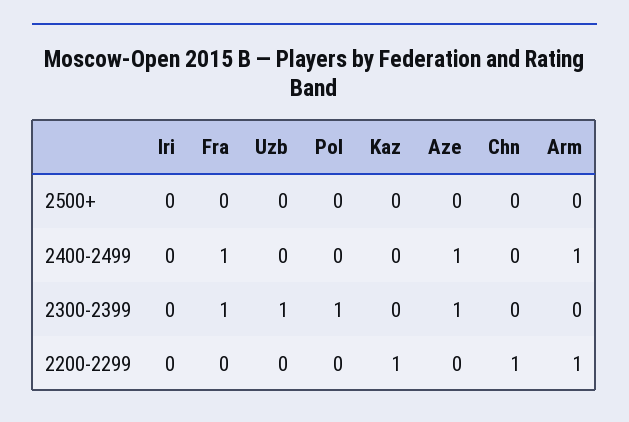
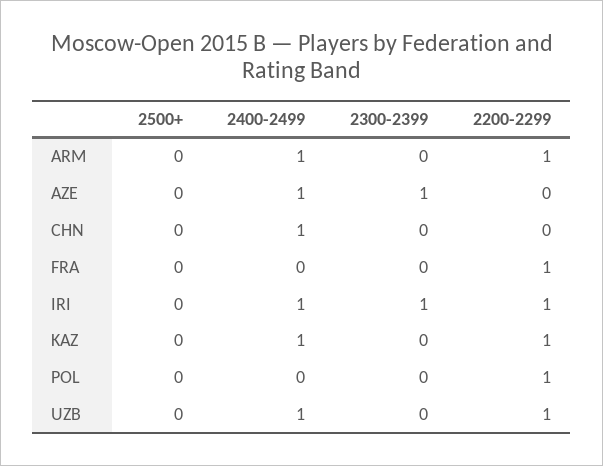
  {
    "Iri": {
      "2500+": 0,
-     "2400-2499": 0,
+     "2400-2499": 1,
-     "2300-2399": 0,
+     "2300-2399": 1,
-     "2200-2299": 0
+     "2200-2299": 1
    },
    "Fra": {
      "2500+": 0,
-     "2400-2499": 1,
+     "2400-2499": 0,
-     "2300-2399": 1,
+     "2300-2399": 0,
-     "2200-2299": 0
+     "2200-2299": 1
    },
    "Uzb": {
      "2500+": 0,
-     "2400-2499": 0,
+     "2400-2499": 1,
-     "2300-2399": 1,
+     "2300-2399": 0,
-     "2200-2299": 0
+     "2200-2299": 1
    },
    "Pol": {
      "2500+": 0,
      "2400-2499": 0,
-     "2300-2399": 1,
+     "2300-2399": 0,
-     "2200-2299": 0
+     "2200-2299": 1
    },
    "Kaz": {
      "2500+": 0,
-     "2400-2499": 0,
+     "2400-2499": 1,
      "2300-2399": 0,
      "2200-2299": 1
    },
    "Aze": {
      "2500+": 0,
      "2400-2499": 1,
      "2300-2399": 1,
      "2200-2299": 0
    },
    "Chn": {
      "2500+": 0,
-     "2400-2499": 0,
+     "2400-2499": 1,
      "2300-2399": 0,
-     "2200-2299": 1
+     "2200-2299": 0
    },
    "Arm": {
      "2500+": 0,
      "2400-2499": 1,
      "2300-2399": 0,
      "2200-2299": 1
    }
  }

